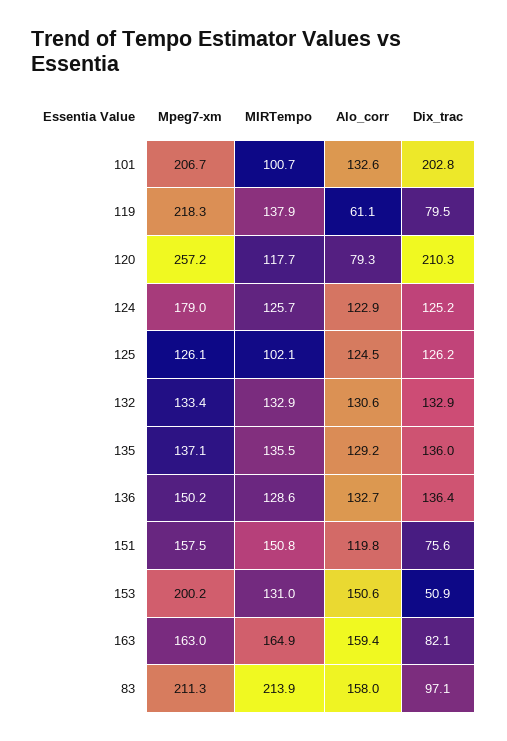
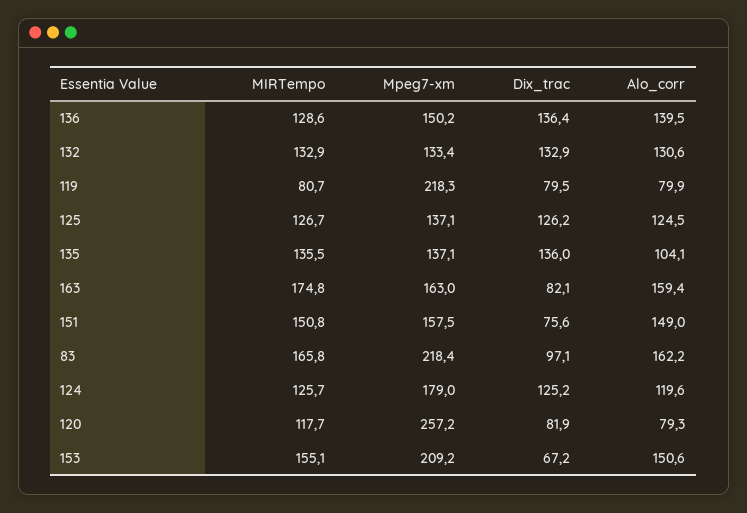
  {
    "Mpeg7-xm": {
-     "101": 206.7,
      "119": 218.3,
      "120": 257.2,
      "124": 179,
-     "125": 126.1,
+     "125": 137.1,
      "132": 133.4,
      "135": 137.1,
      "136": 150.2,
      "151": 157.5,
-     "153": 200.2,
+     "153": 209.2,
      "163": 163,
-     "83": 211.3
+     "83": 218.4
    },
    "MIRTempo": {
-     "101": 100.7,
-     "119": 137.9,
+     "119": 80.7,
      "120": 117.7,
      "124": 125.7,
-     "125": 102.1,
+     "125": 126.7,
      "132": 132.9,
      "135": 135.5,
      "136": 128.6,
      "151": 150.8,
-     "153": 131,
+     "153": 155.1,
-     "163": 164.9,
+     "163": 174.8,
-     "83": 213.9
+     "83": 165.8
    },
    "Alo_corr": {
-     "101": 132.6,
-     "119": 61.1,
+     "119": 79.9,
      "120": 79.3,
-     "124": 122.9,
+     "124": 119.6,
      "125": 124.5,
      "132": 130.6,
-     "135": 129.2,
+     "135": 104.1,
-     "136": 132.7,
+     "136": 139.5,
-     "151": 119.8,
+     "151": 149,
      "153": 150.6,
      "163": 159.4,
-     "83": 158
+     "83": 162.2
    },
    "Dix_trac": {
-     "101": 202.8,
      "119": 79.5,
-     "120": 210.3,
+     "120": 81.9,
      "124": 125.2,
      "125": 126.2,
      "132": 132.9,
      "135": 136,
      "136": 136.4,
      "151": 75.6,
-     "153": 50.9,
+     "153": 67.2,
      "163": 82.1,
      "83": 97.1
    }
  }

